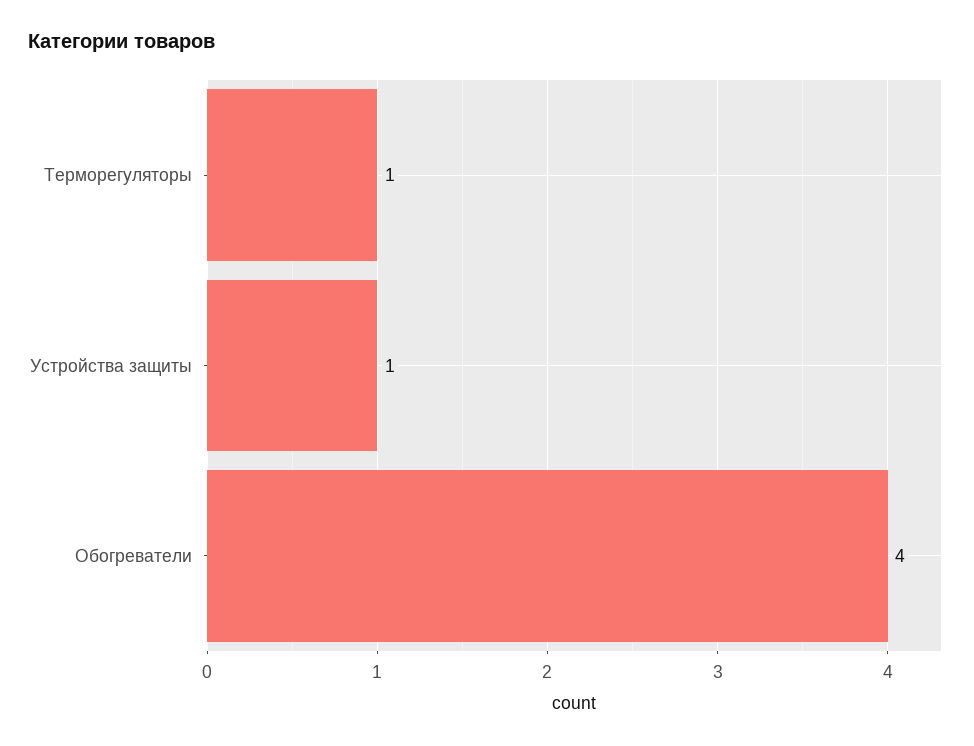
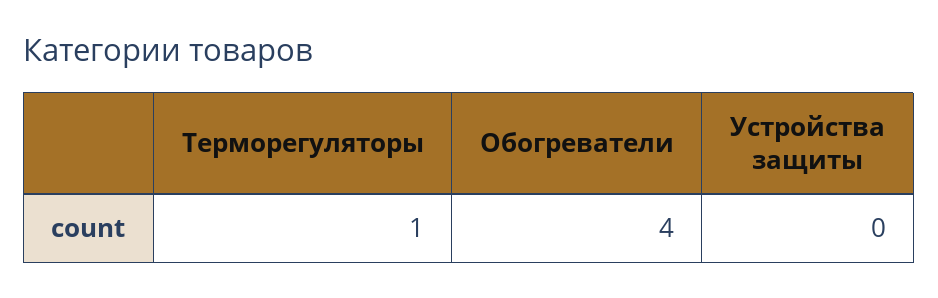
  {
    "Терморегуляторы": 1,
-   "Устройства защиты": 1,
+   "Устройства защиты": 0,
    "Обогреватели": 4
  }

